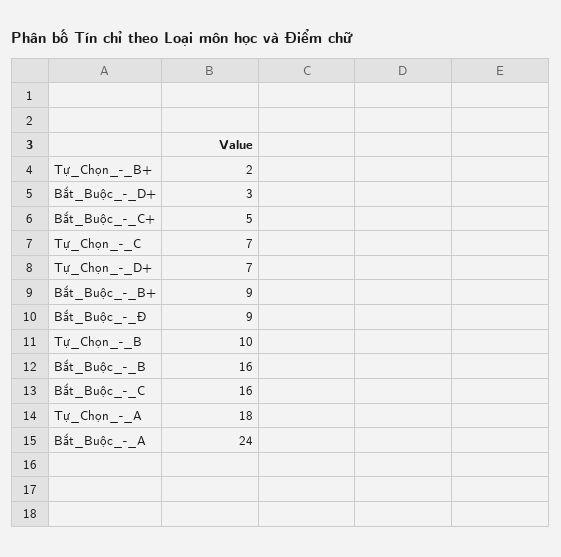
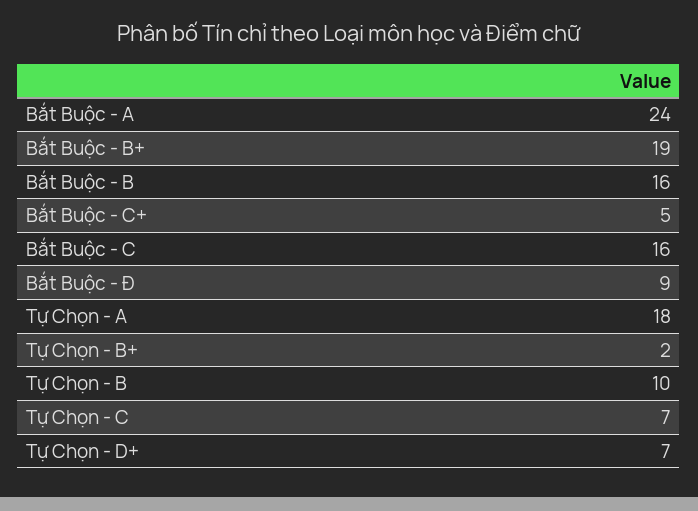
  {
    "Tự_Chọn_-_B+": 2,
-   "Bắt_Buộc_-_D+": 3,
    "Bắt_Buộc_-_C+": 5,
    "Tự_Chọn_-_C": 7,
    "Tự_Chọn_-_D+": 7,
-   "Bắt_Buộc_-_B+": 9,
+   "Bắt_Buộc_-_B+": 19,
    "Bắt_Buộc_-_Ð": 9,
    "Tự_Chọn_-_B": 10,
    "Bắt_Buộc_-_B": 16,
    "Bắt_Buộc_-_C": 16,
    "Tự_Chọn_-_A": 18,
    "Bắt_Buộc_-_A": 24
  }

